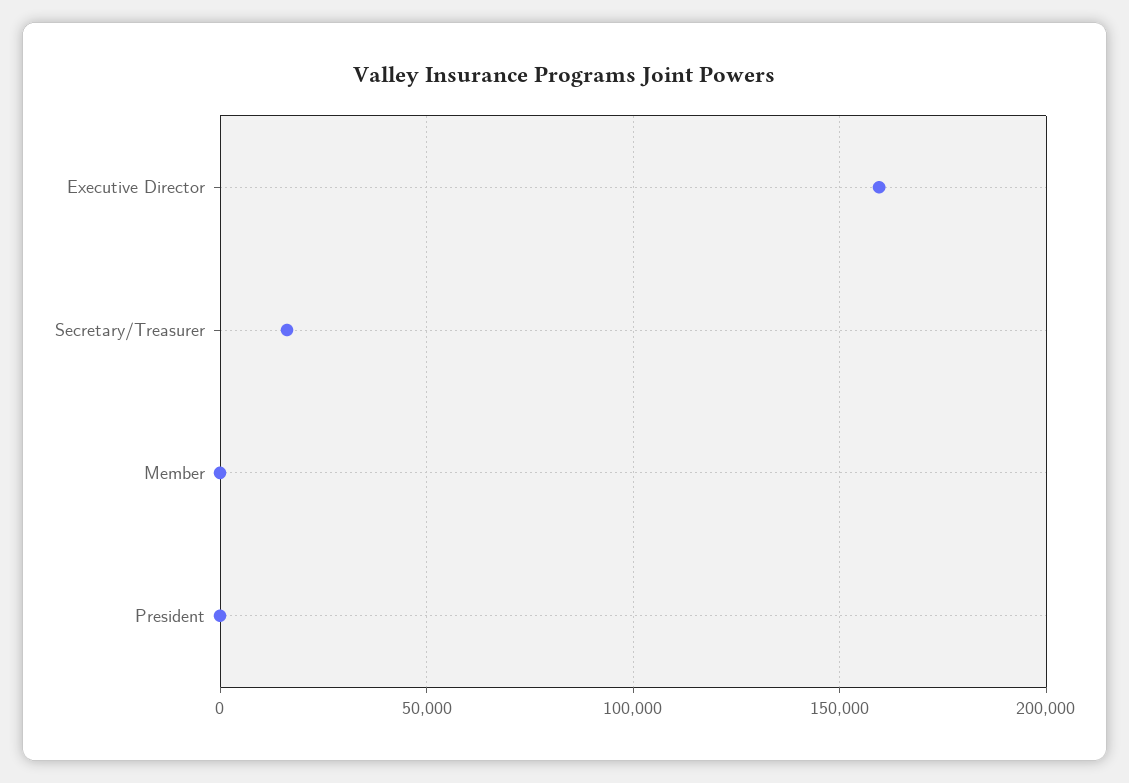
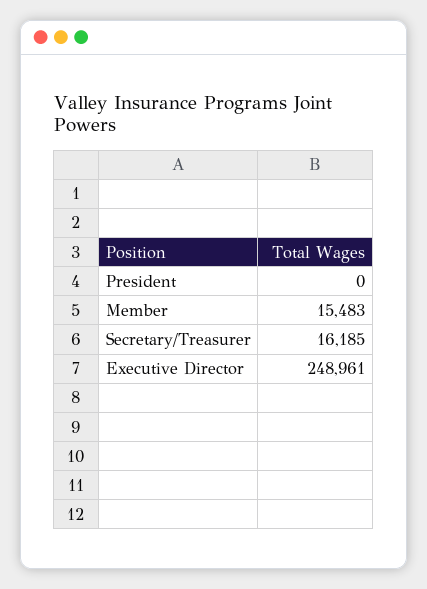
  {
-   "Executive Director": 160000,
+   "Executive Director": 248961,
    "Secretary/Treasurer": 16185,
-   "Member": 0,
+   "Member": 15483,
    "President": 0
  }

